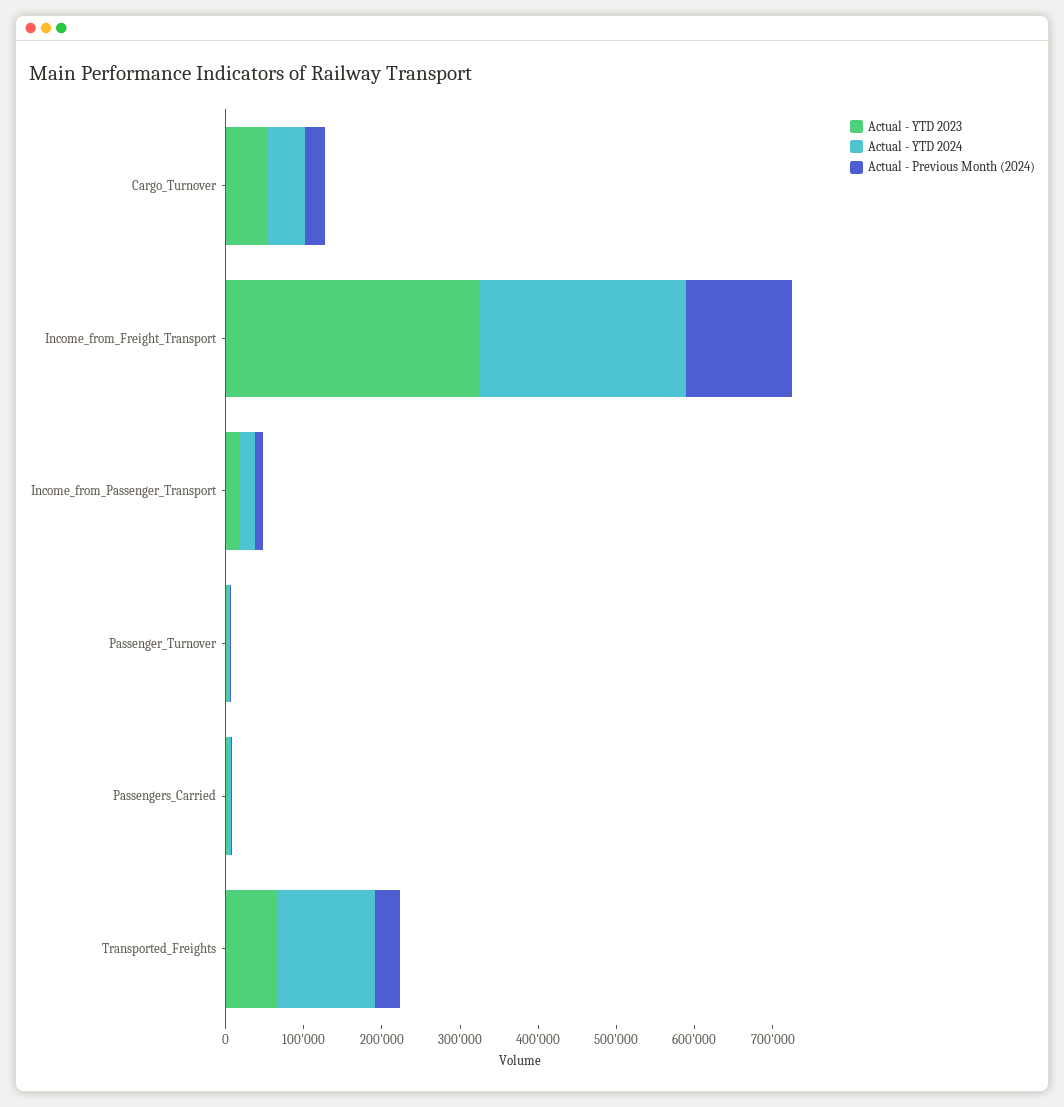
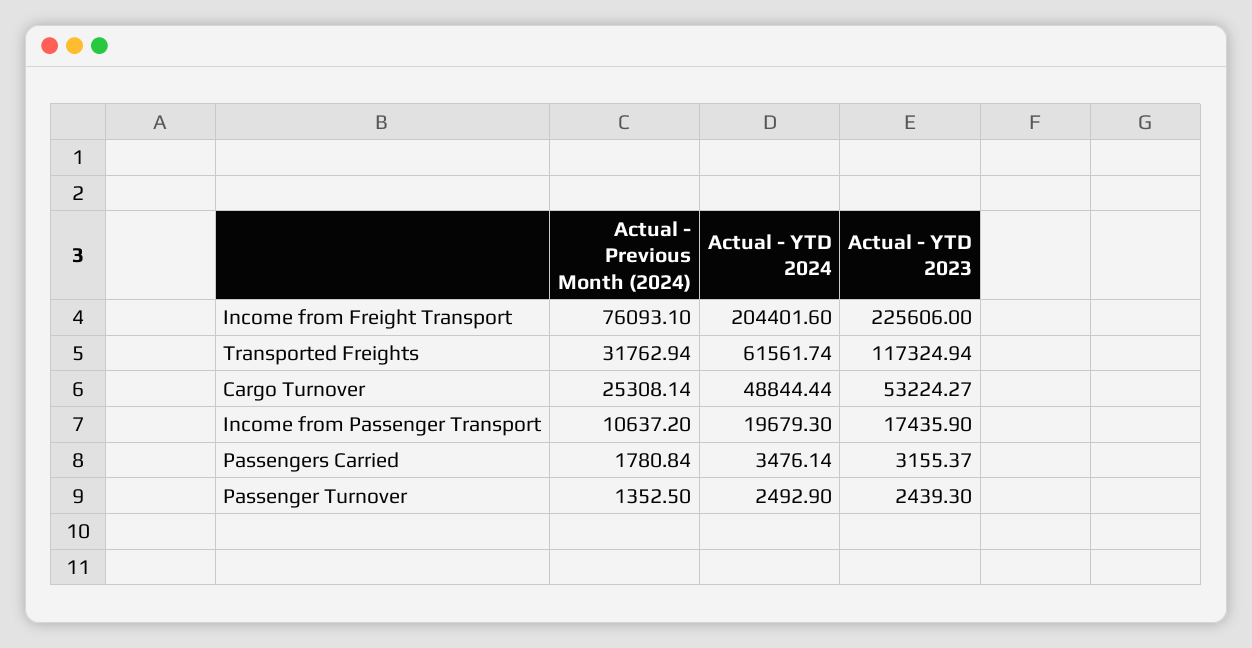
  {
    "Actual - YTD 2023": {
      "Cargo_Turnover": 53224.27,
-     "Income_from_Freight_Transport": 320000,
+     "Income_from_Freight_Transport": 225606,
      "Income_from_Passenger_Transport": 17435.9,
      "Passenger_Turnover": 2439.3,
      "Passengers_Carried": 3155.37,
-     "Transported_Freights": 60000
+     "Transported_Freights": 117324.94
    },
    "Actual - YTD 2024": {
      "Cargo_Turnover": 48844.44,
-     "Income_from_Freight_Transport": 260000,
+     "Income_from_Freight_Transport": 204401.6,
      "Income_from_Passenger_Transport": 19679.3,
      "Passenger_Turnover": 2492.9,
      "Passengers_Carried": 3476.14,
-     "Transported_Freights": 120000
+     "Transported_Freights": 61561.74
    },
    "Actual - Previous Month (2024)": {
      "Cargo_Turnover": 25308.14,
-     "Income_from_Freight_Transport": 140000,
+     "Income_from_Freight_Transport": 76093.1,
      "Income_from_Passenger_Transport": 10637.2,
      "Passenger_Turnover": 1352.5,
      "Passengers_Carried": 1780.84,
      "Transported_Freights": 31762.94
    }
  }

